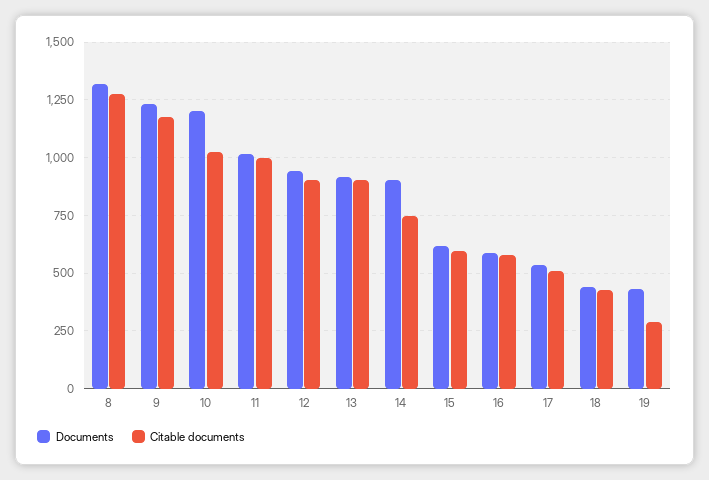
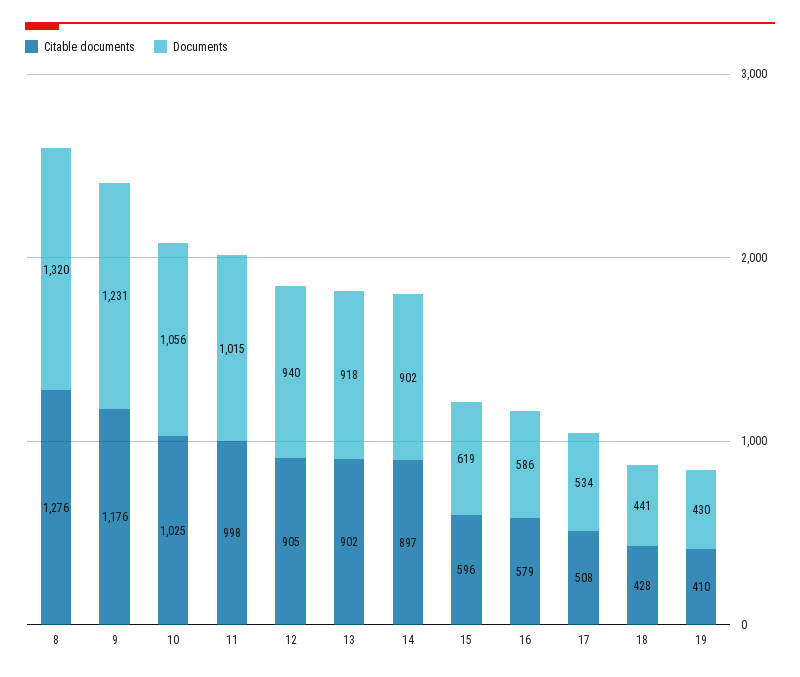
  {
    "Documents": {
      "8": 1320,
      "9": 1231,
-     "10": 1200,
+     "10": 1056,
      "11": 1015,
      "12": 940,
      "13": 918,
      "14": 902,
      "15": 619,
      "16": 586,
      "17": 534,
      "18": 441,
      "19": 430
    },
    "Citable documents": {
      "8": 1276,
      "9": 1176,
      "10": 1025,
      "11": 998,
      "12": 905,
      "13": 902,
-     "14": 750,
+     "14": 897,
      "15": 596,
      "16": 579,
      "17": 508,
      "18": 428,
-     "19": 300
+     "19": 410
    }
  }

